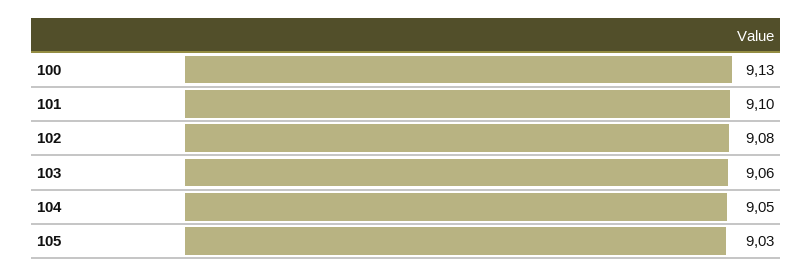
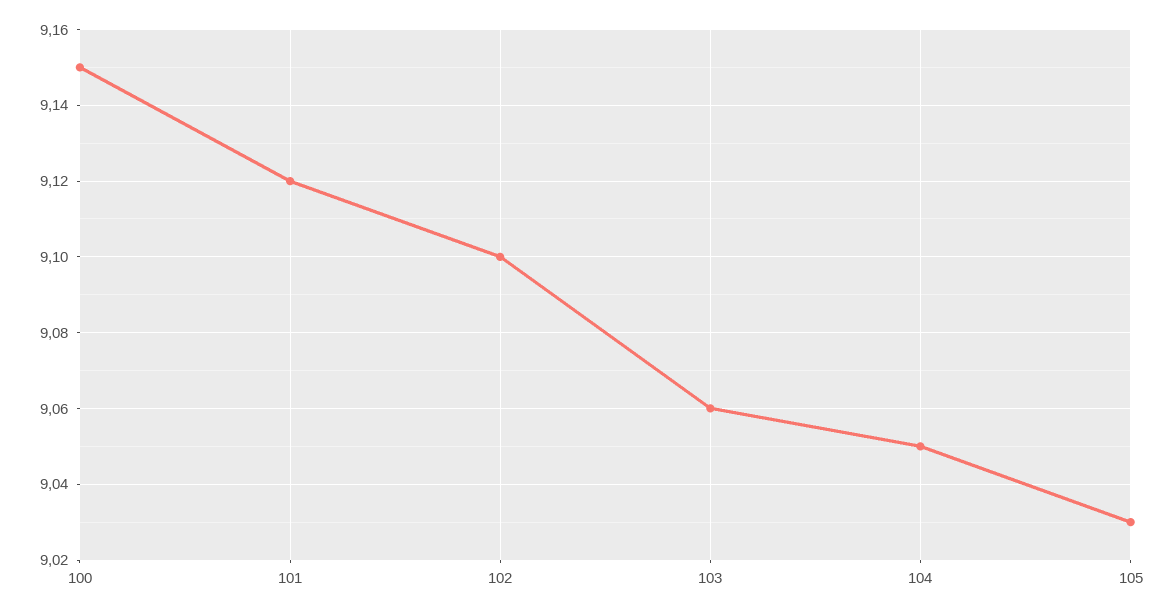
  {
-   "100": 9.13,
+   "100": 9.15,
-   "101": 9.1,
+   "101": 9.12,
-   "102": 9.08,
+   "102": 9.1,
    "103": 9.06,
    "104": 9.05,
    "105": 9.03
  }

